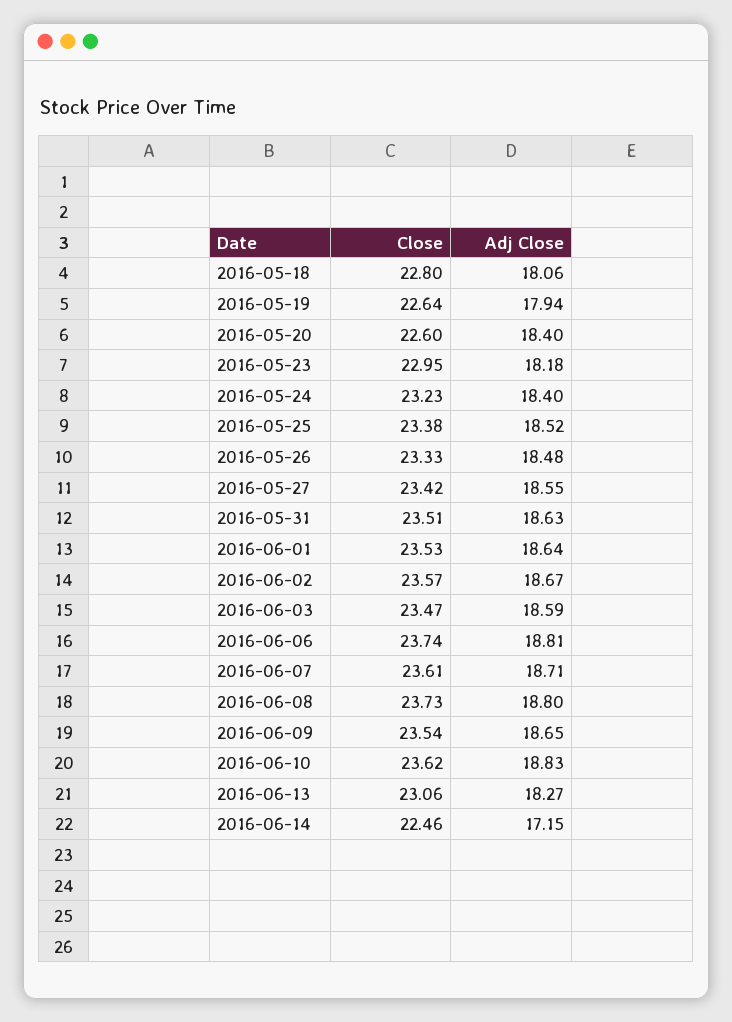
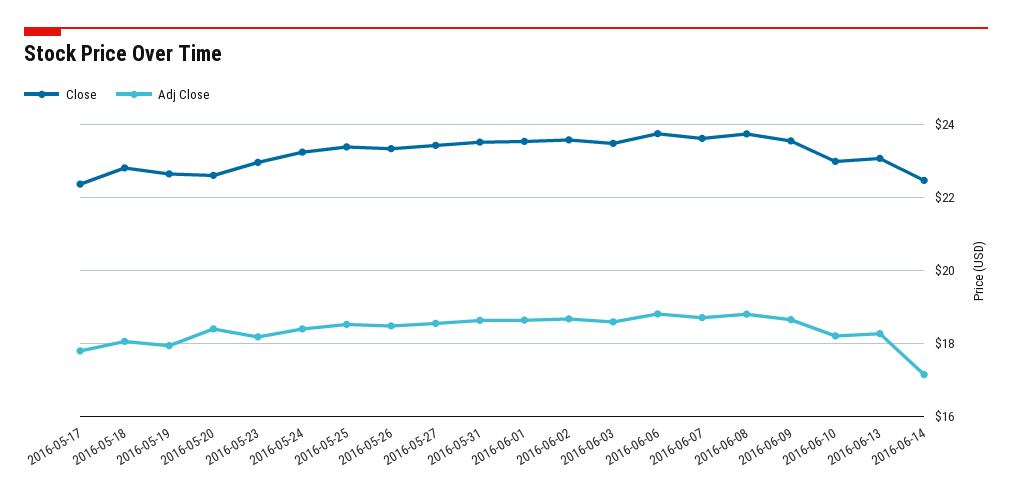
  {
    "Close": {
      "2016-05-18": 22.8,
      "2016-05-19": 22.64,
      "2016-05-20": 22.6,
      "2016-05-23": 22.95,
      "2016-05-24": 23.23,
      "2016-05-25": 23.38,
      "2016-05-26": 23.33,
      "2016-05-27": 23.42,
      "2016-05-31": 23.51,
      "2016-06-01": 23.53,
      "2016-06-02": 23.57,
      "2016-06-03": 23.47,
      "2016-06-06": 23.74,
      "2016-06-07": 23.61,
      "2016-06-08": 23.73,
      "2016-06-09": 23.54,
-     "2016-06-10": 23.62,
+     "2016-06-10": 23,
      "2016-06-13": 23.06,
-     "2016-06-14": 22.46
+     "2016-06-14": 22.46,
+     "2016-05-17": 22.4
    },
    "Adj Close": {
      "2016-05-18": 18.06,
      "2016-05-19": 17.94,
      "2016-05-20": 18.4,
      "2016-05-23": 18.18,
      "2016-05-24": 18.4,
      "2016-05-25": 18.52,
      "2016-05-26": 18.48,
      "2016-05-27": 18.55,
      "2016-05-31": 18.63,
      "2016-06-01": 18.64,
      "2016-06-02": 18.67,
      "2016-06-03": 18.59,
      "2016-06-06": 18.81,
      "2016-06-07": 18.71,
      "2016-06-08": 18.8,
      "2016-06-09": 18.65,
-     "2016-06-10": 18.83,
+     "2016-06-10": 18.2,
      "2016-06-13": 18.27,
-     "2016-06-14": 17.15
+     "2016-06-14": 17.15,
+     "2016-05-17": 17.8
    }
  }

